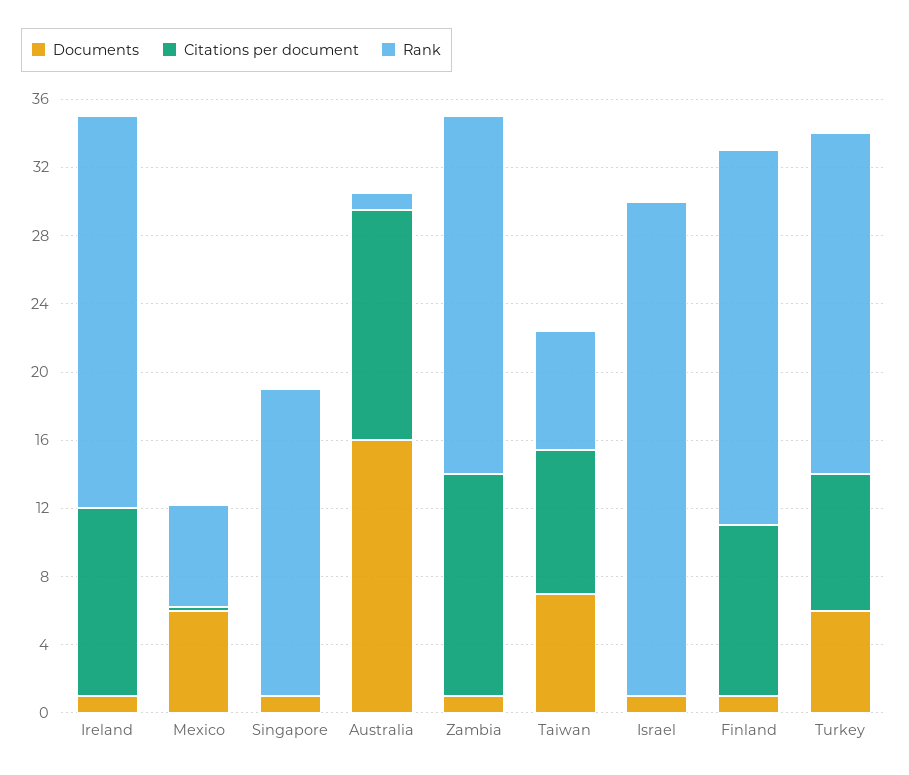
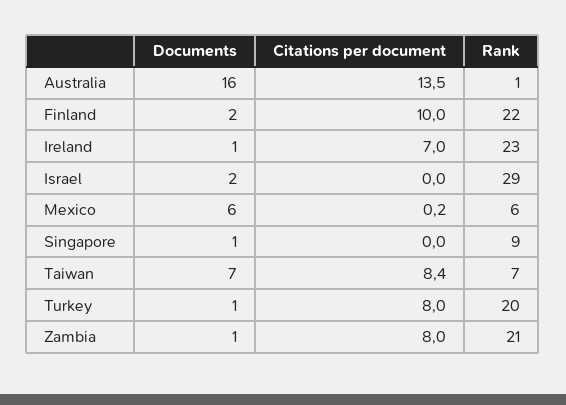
  {
    "Documents": {
      "Ireland": 1,
      "Mexico": 6,
      "Singapore": 1,
      "Australia": 16,
      "Zambia": 1,
      "Taiwan": 7,
-     "Israel": 1,
+     "Israel": 2,
-     "Finland": 1,
+     "Finland": 2,
-     "Turkey": 6
+     "Turkey": 1
    },
    "Citations per document": {
-     "Ireland": 11,
+     "Ireland": 7,
      "Mexico": 0.2,
      "Singapore": 0,
      "Australia": 13.5,
-     "Zambia": 13,
+     "Zambia": 8,
      "Taiwan": 8.4,
      "Israel": 0,
      "Finland": 10,
      "Turkey": 8
    },
    "Rank": {
      "Ireland": 23,
      "Mexico": 6,
-     "Singapore": 18,
+     "Singapore": 9,
      "Australia": 1,
      "Zambia": 21,
      "Taiwan": 7,
      "Israel": 29,
      "Finland": 22,
      "Turkey": 20
    }
  }

